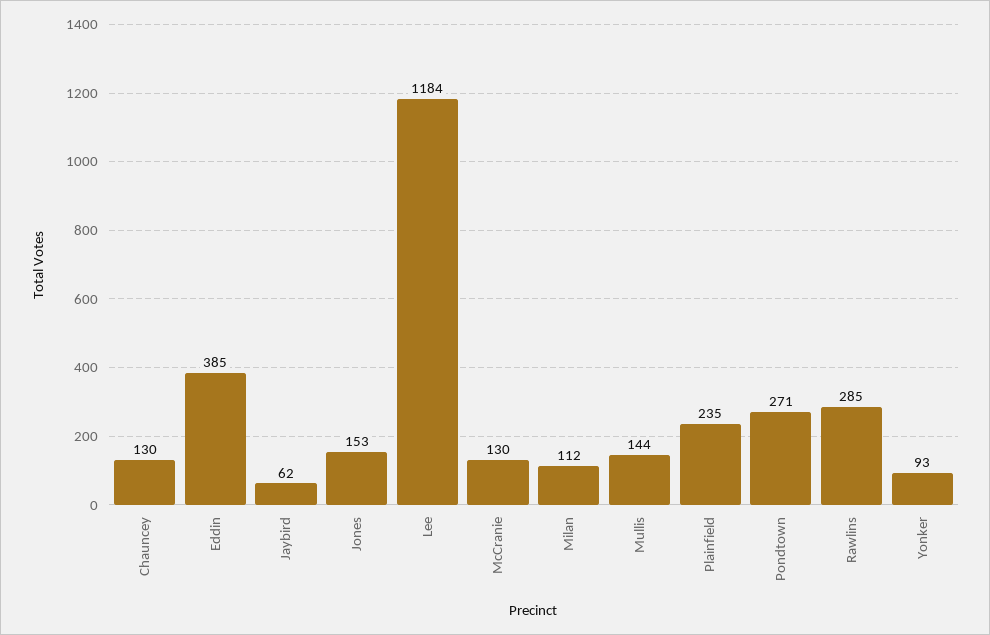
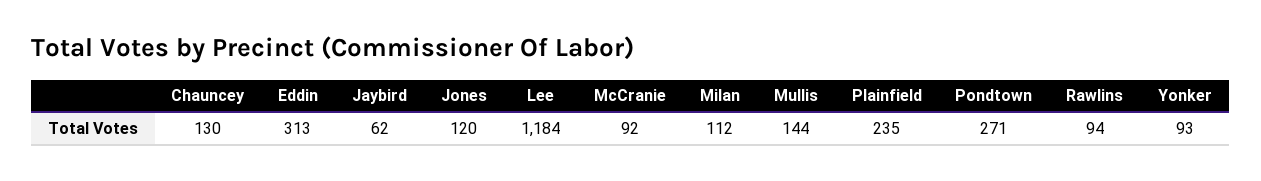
  {
    "Chauncey": 130,
-   "Eddin": 385,
+   "Eddin": 313,
    "Jaybird": 62,
-   "Jones": 153,
+   "Jones": 120,
    "Lee": 1184,
-   "McCranie": 130,
+   "McCranie": 92,
    "Milan": 112,
    "Mullis": 144,
    "Plainfield": 235,
    "Pondtown": 271,
-   "Rawlins": 285,
+   "Rawlins": 94,
    "Yonker": 93
  }

